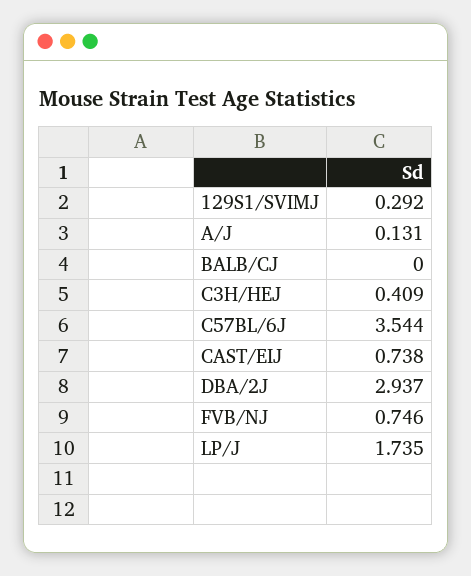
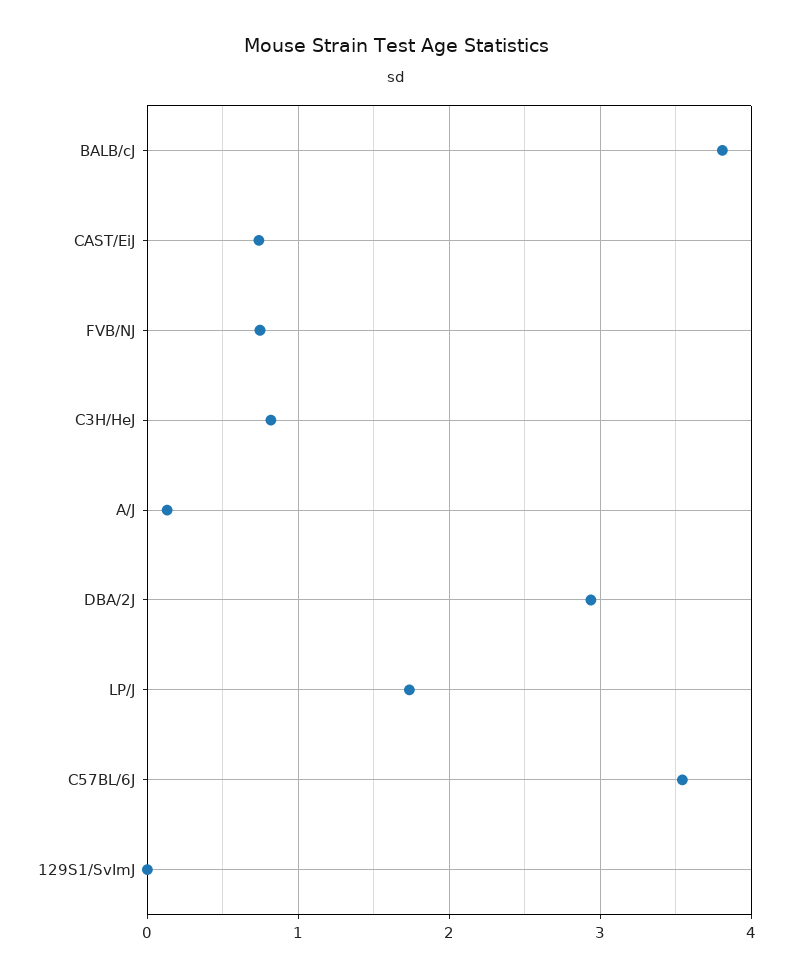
  {
-   "129S1/SVIMJ": 0.292,
+   "129S1/SVIMJ": 0,
    "A/J": 0.131,
-   "BALB/CJ": 0,
+   "BALB/CJ": 3.8,
-   "C3H/HEJ": 0.409,
+   "C3H/HEJ": 0.8,
    "C57BL/6J": 3.544,
    "CAST/EIJ": 0.738,
    "DBA/2J": 2.937,
    "FVB/NJ": 0.746,
    "LP/J": 1.735
  }

